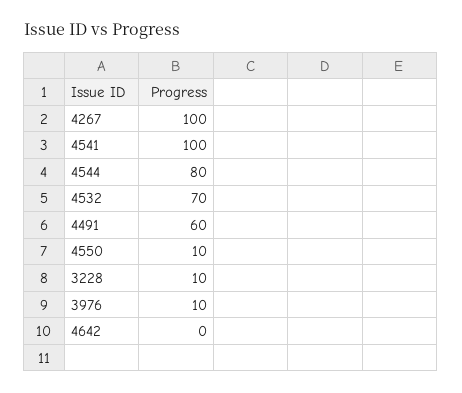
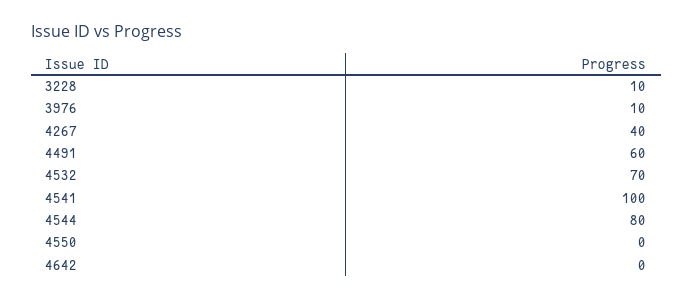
  {
-   "4267": 100,
+   "4267": 40,
    "4541": 100,
    "4544": 80,
    "4532": 70,
    "4491": 60,
-   "4550": 10,
+   "4550": 0,
    "3228": 10,
    "3976": 10,
    "4642": 0
  }

